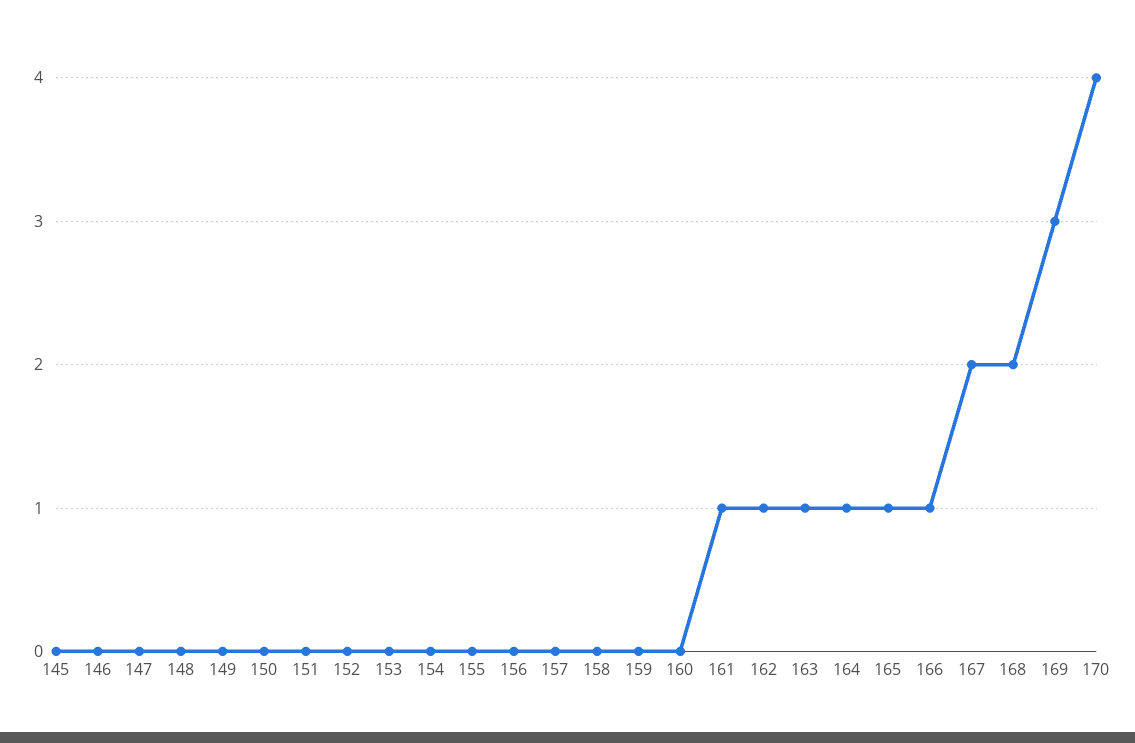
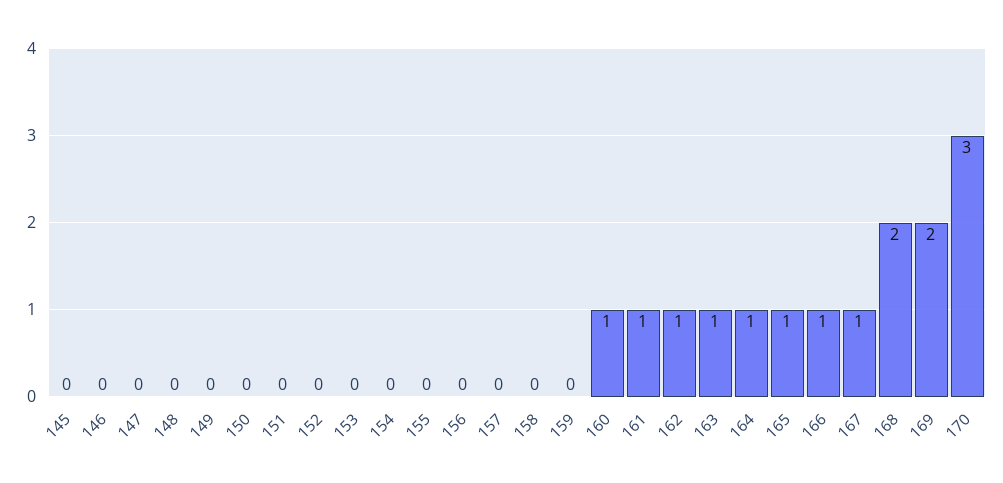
  {
    "145": 0,
    "146": 0,
    "147": 0,
    "148": 0,
    "149": 0,
    "150": 0,
    "151": 0,
    "152": 0,
    "153": 0,
    "154": 0,
    "155": 0,
    "156": 0,
    "157": 0,
    "158": 0,
    "159": 0,
-   "160": 0,
+   "160": 1,
    "161": 1,
    "162": 1,
    "163": 1,
    "164": 1,
    "165": 1,
    "166": 1,
-   "167": 2,
+   "167": 1,
    "168": 2,
-   "169": 3,
+   "169": 2,
-   "170": 4
+   "170": 3
  }

